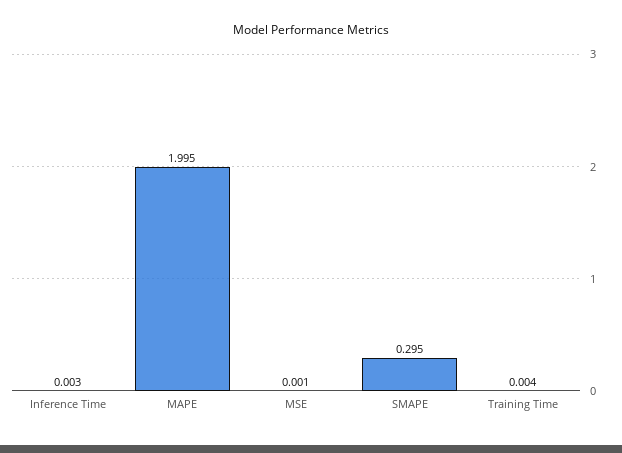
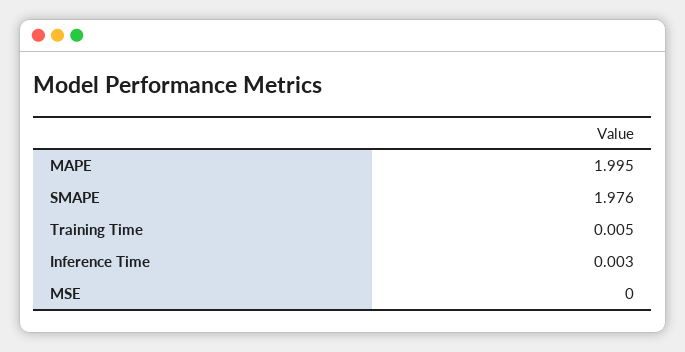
  {
    "Inference Time": 0.003,
    "MAPE": 1.995,
-   "MSE": 0.001,
+   "MSE": 0,
-   "SMAPE": 0.295,
+   "SMAPE": 1.976,
-   "Training Time": 0.004
+   "Training Time": 0.005
  }

